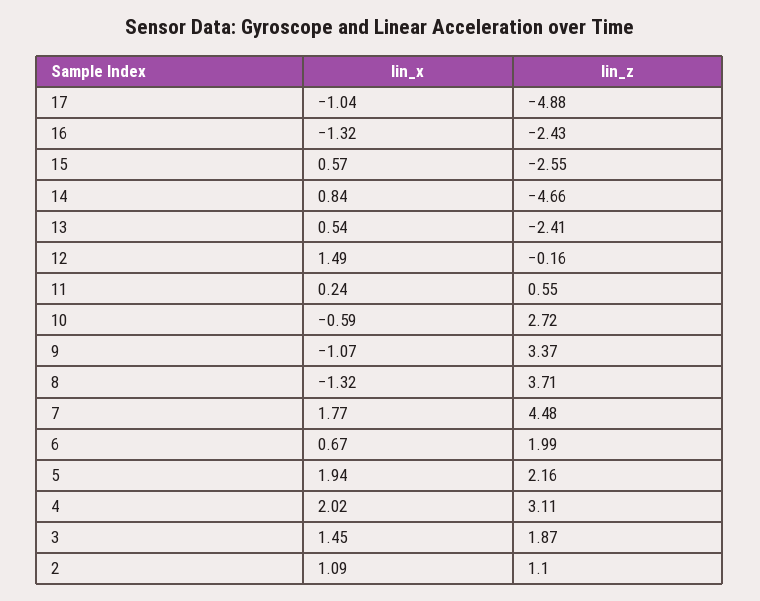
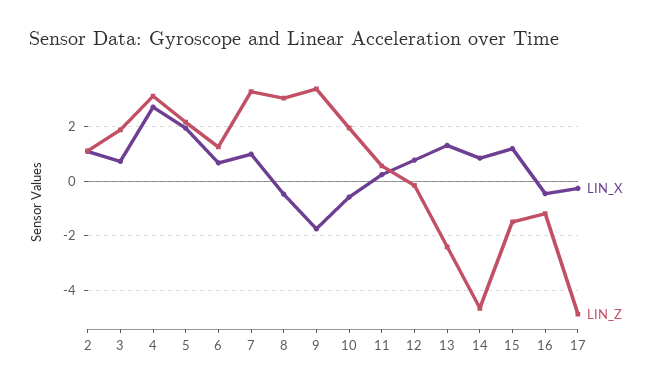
  {
    "lin_x": {
-     "17": -1.04,
+     "17": -0.25,
-     "16": -1.32,
+     "16": -0.5,
-     "15": 0.57,
+     "15": 1.25,
      "14": 0.84,
-     "13": 0.54,
+     "13": 1.25,
-     "12": 1.49,
+     "12": 0.75,
      "11": 0.24,
      "10": -0.59,
-     "9": -1.07,
+     "9": -1.75,
-     "8": -1.32,
+     "8": -0.5,
-     "7": 1.77,
+     "7": 1,
      "6": 0.67,
      "5": 1.94,
-     "4": 2.02,
+     "4": 2.75,
-     "3": 1.45,
+     "3": 0.75,
      "2": 1.09
    },
    "lin_z": {
      "17": -4.88,
-     "16": -2.43,
+     "16": -1.25,
-     "15": -2.55,
+     "15": -1.5,
      "14": -4.66,
      "13": -2.41,
      "12": -0.16,
      "11": 0.55,
-     "10": 2.72,
+     "10": 2,
      "9": 3.37,
-     "8": 3.71,
+     "8": 3,
-     "7": 4.48,
+     "7": 3.25,
-     "6": 1.99,
+     "6": 1.25,
      "5": 2.16,
      "4": 3.11,
      "3": 1.87,
      "2": 1.1
    }
  }

